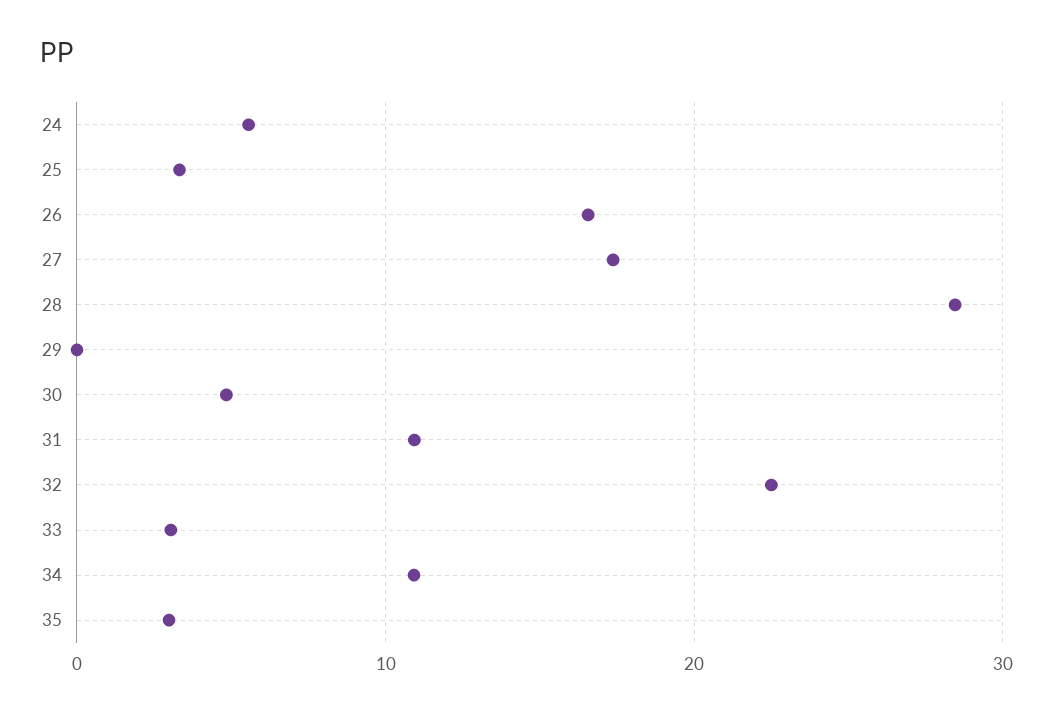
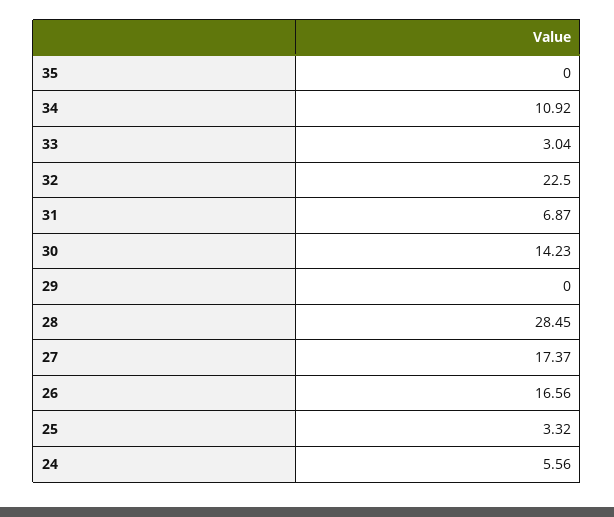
  {
    "24": 5.56,
    "25": 3.32,
    "26": 16.56,
    "27": 17.37,
    "28": 28.45,
    "29": 0,
-   "30": 5,
+   "30": 14.23,
-   "31": 11,
+   "31": 6.87,
    "32": 22.5,
    "33": 3.04,
    "34": 10.92,
-   "35": 3
+   "35": 0
  }

